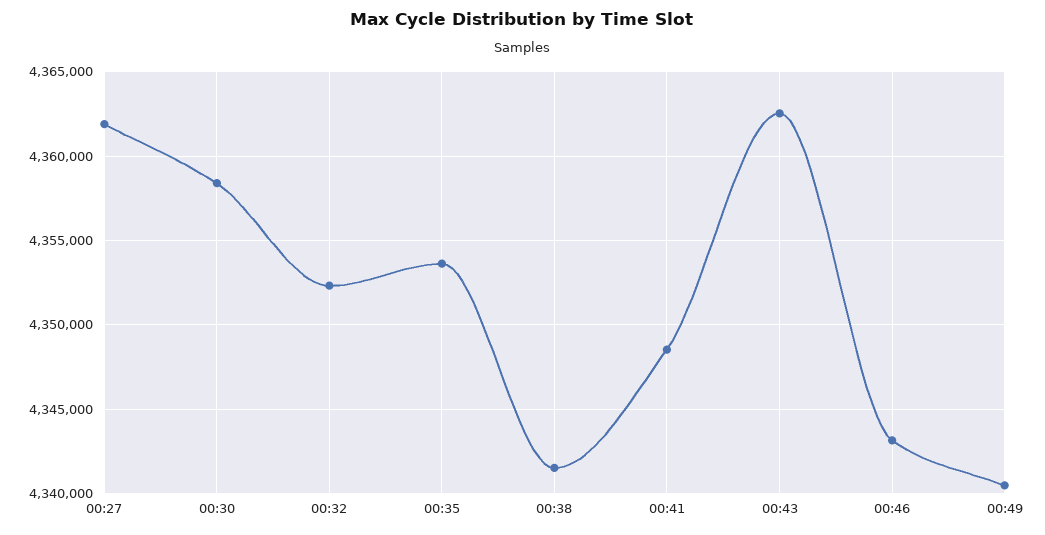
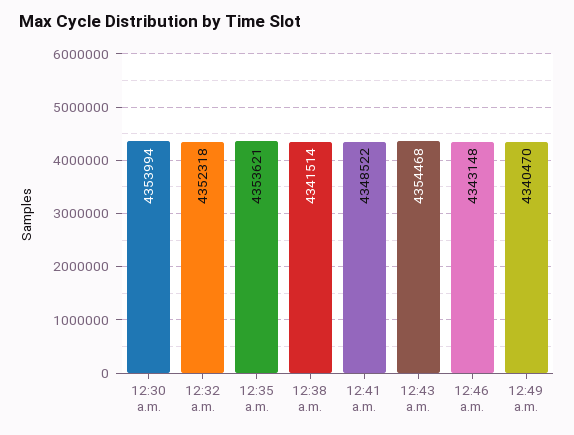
  {
-   "00:27": 4362000,
-   "00:30": 4358500,
+   "00:30": 4353994,
    "00:32": 4352318,
    "00:35": 4353621,
    "00:38": 4341514,
    "00:41": 4348522,
-   "00:43": 4362500,
+   "00:43": 4354468,
    "00:46": 4343148,
    "00:49": 4340470
  }

